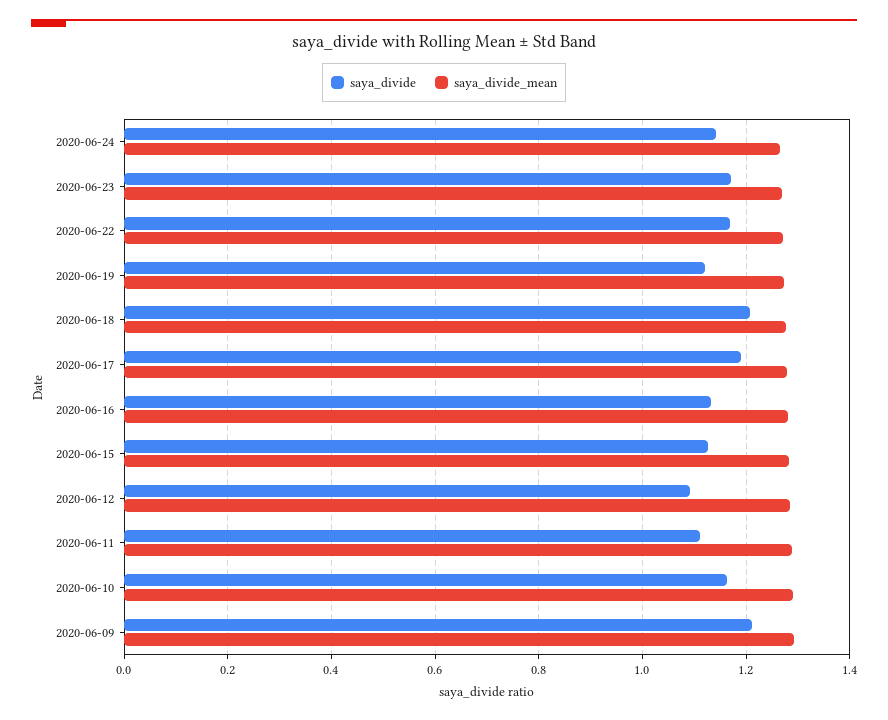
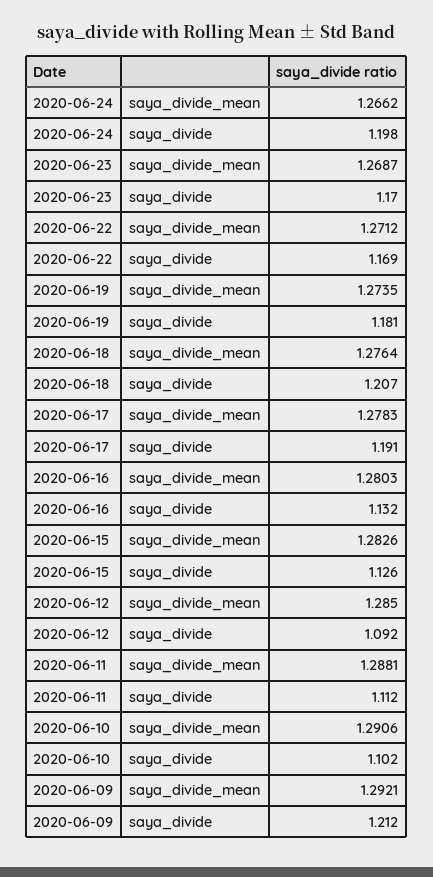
  {
    "saya_divide": {
-     "2020-06-24": 1.14,
+     "2020-06-24": 1.198,
      "2020-06-23": 1.17,
      "2020-06-22": 1.169,
-     "2020-06-19": 1.12,
+     "2020-06-19": 1.181,
      "2020-06-18": 1.207,
      "2020-06-17": 1.191,
      "2020-06-16": 1.132,
      "2020-06-15": 1.126,
      "2020-06-12": 1.092,
      "2020-06-11": 1.112,
-     "2020-06-10": 1.16,
+     "2020-06-10": 1.102,
      "2020-06-09": 1.212
    },
    "saya_divide_mean": {
      "2020-06-24": 1.2662,
      "2020-06-23": 1.2687,
      "2020-06-22": 1.2712,
      "2020-06-19": 1.2735,
      "2020-06-18": 1.2764,
      "2020-06-17": 1.2783,
      "2020-06-16": 1.2803,
      "2020-06-15": 1.2826,
      "2020-06-12": 1.285,
      "2020-06-11": 1.2881,
      "2020-06-10": 1.2906,
      "2020-06-09": 1.2921
    }
  }

